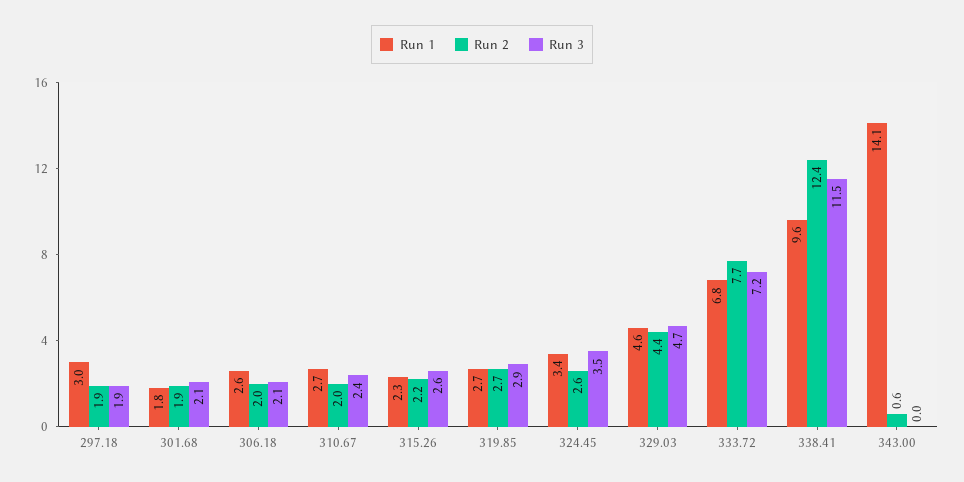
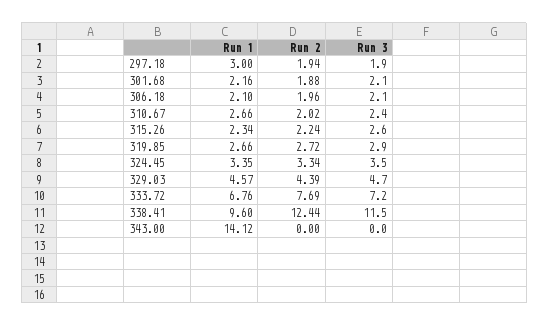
  {
    "Run 1": {
      "297.18": 3,
-     "301.68": 1.8,
+     "301.68": 2.16,
-     "306.18": 2.6,
+     "306.18": 2.1,
      "310.67": 2.66,
      "315.26": 2.34,
      "319.85": 2.66,
      "324.45": 3.35,
      "329.03": 4.57,
      "333.72": 6.76,
      "338.41": 9.6,
      "343.00": 14.12
    },
    "Run 2": {
      "297.18": 1.94,
      "301.68": 1.88,
      "306.18": 1.96,
      "310.67": 2.02,
      "315.26": 2.24,
      "319.85": 2.72,
-     "324.45": 2.6,
+     "324.45": 3.34,
      "329.03": 4.39,
      "333.72": 7.69,
      "338.41": 12.44,
-     "343.00": 0.6
+     "343.00": 0
    },
    "Run 3": {
      "297.18": 1.9,
      "301.68": 2.1,
      "306.18": 2.1,
      "310.67": 2.4,
      "315.26": 2.6,
      "319.85": 2.9,
      "324.45": 3.5,
      "329.03": 4.7,
      "333.72": 7.2,
      "338.41": 11.5,
      "343.00": 0
    }
  }

